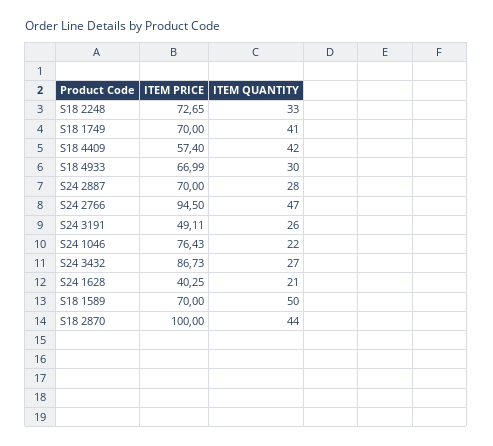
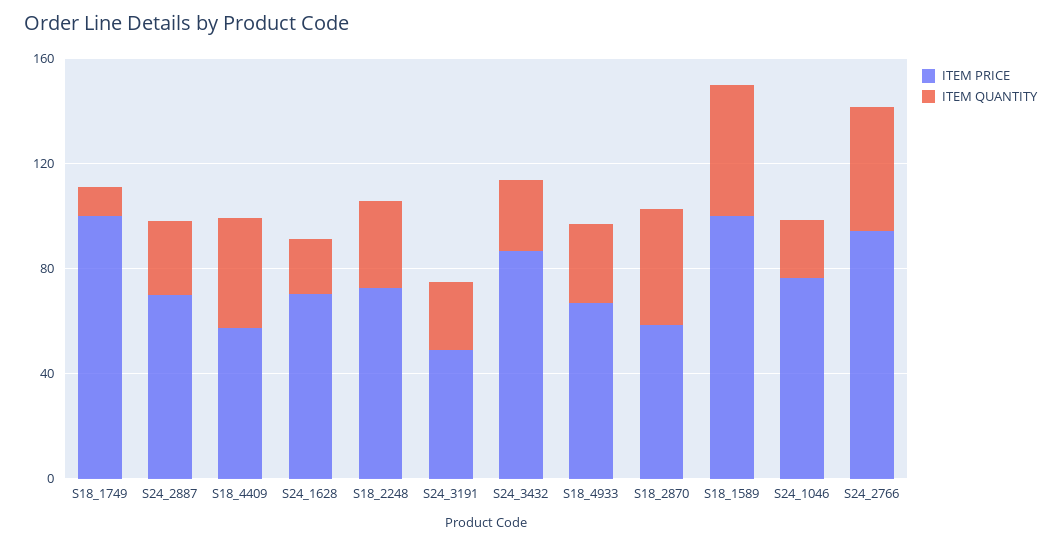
  {
    "ITEM PRICE": {
      "S18 2248": 72.65,
-     "S18 1749": 70,
+     "S18 1749": 100,
      "S18 4409": 57.4,
      "S18 4933": 66.99,
      "S24 2887": 70,
      "S24 2766": 94.5,
      "S24 3191": 49.11,
      "S24 1046": 76.43,
      "S24 3432": 86.73,
-     "S24 1628": 40.25,
+     "S24 1628": 70,
-     "S18 1589": 70,
+     "S18 1589": 100,
-     "S18 2870": 100
+     "S18 2870": 60
    },
    "ITEM QUANTITY": {
      "S18 2248": 33,
-     "S18 1749": 41,
+     "S18 1749": 10,
      "S18 4409": 42,
      "S18 4933": 30,
      "S24 2887": 28,
      "S24 2766": 47,
      "S24 3191": 26,
      "S24 1046": 22,
      "S24 3432": 27,
      "S24 1628": 21,
      "S18 1589": 50,
      "S18 2870": 44
    }
  }

